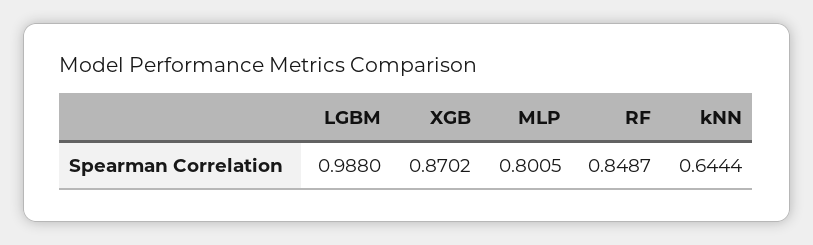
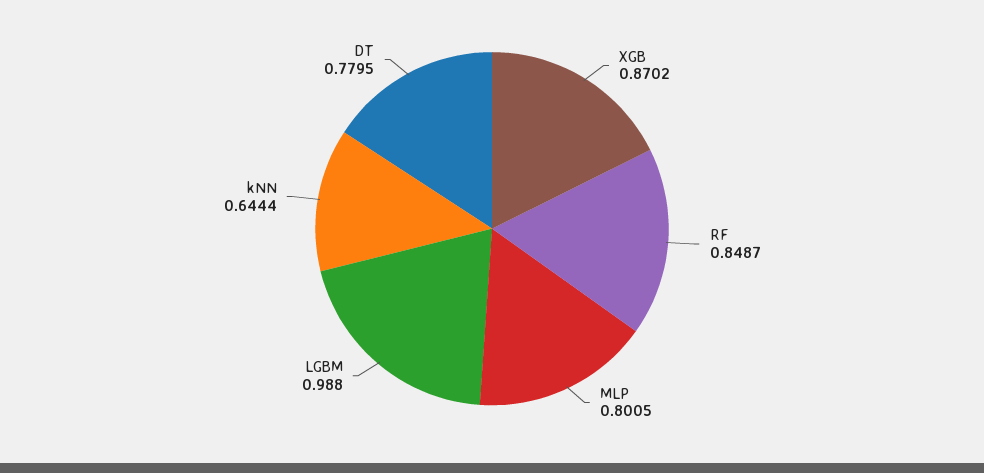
  {
    "LGBM": 0.988,
    "XGB": 0.8702,
    "MLP": 0.8005,
    "RF": 0.8487,
-   "kNN": 0.6444
+   "kNN": 0.6444,
+   "DT": 0.7795
  }

